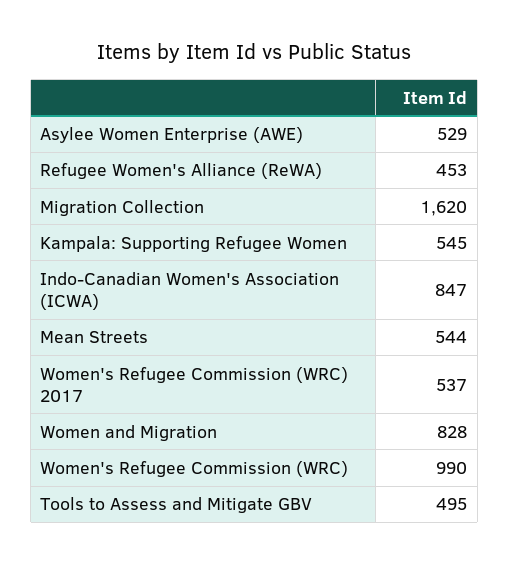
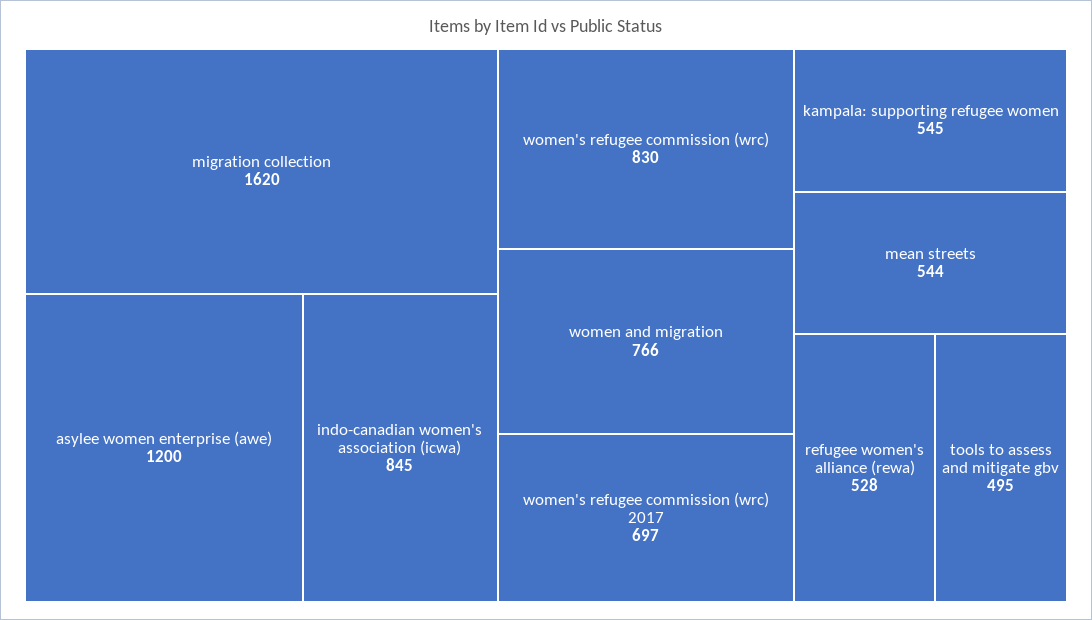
  {
-   "Asylee Women Enterprise (AWE)": 529,
+   "Asylee Women Enterprise (AWE)": 1200,
-   "Refugee Women's Alliance (ReWA)": 453,
+   "Refugee Women's Alliance (ReWA)": 528,
    "Migration Collection": 1620,
    "Kampala: Supporting Refugee Women": 545,
-   "Indo-Canadian Women's Association (ICWA)": 847,
+   "Indo-Canadian Women's Association (ICWA)": 845,
    "Mean Streets": 544,
-   "Women's Refugee Commission (WRC) 2017": 537,
+   "Women's Refugee Commission (WRC) 2017": 697,
-   "Women and Migration": 828,
+   "Women and Migration": 766,
-   "Women's Refugee Commission (WRC)": 990,
+   "Women's Refugee Commission (WRC)": 830,
    "Tools to Assess and Mitigate GBV": 495
  }

